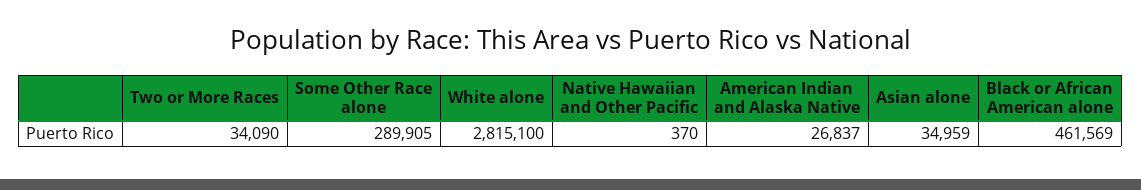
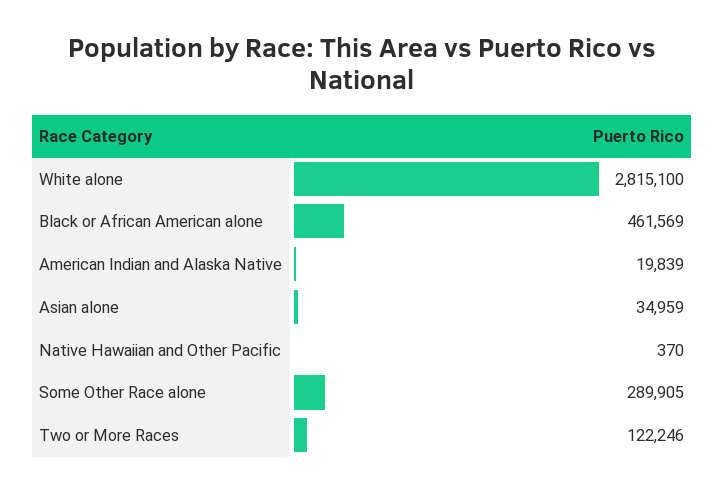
  {
-   "Two or More Races": 34090,
+   "Two or More Races": 122246,
    "Some Other Race alone": 289905,
    "White alone": 2815100,
    "Native Hawaiian and Other Pacific": 370,
-   "American Indian and Alaska Native": 26837,
+   "American Indian and Alaska Native": 19839,
    "Asian alone": 34959,
    "Black or African American alone": 461569
  }

